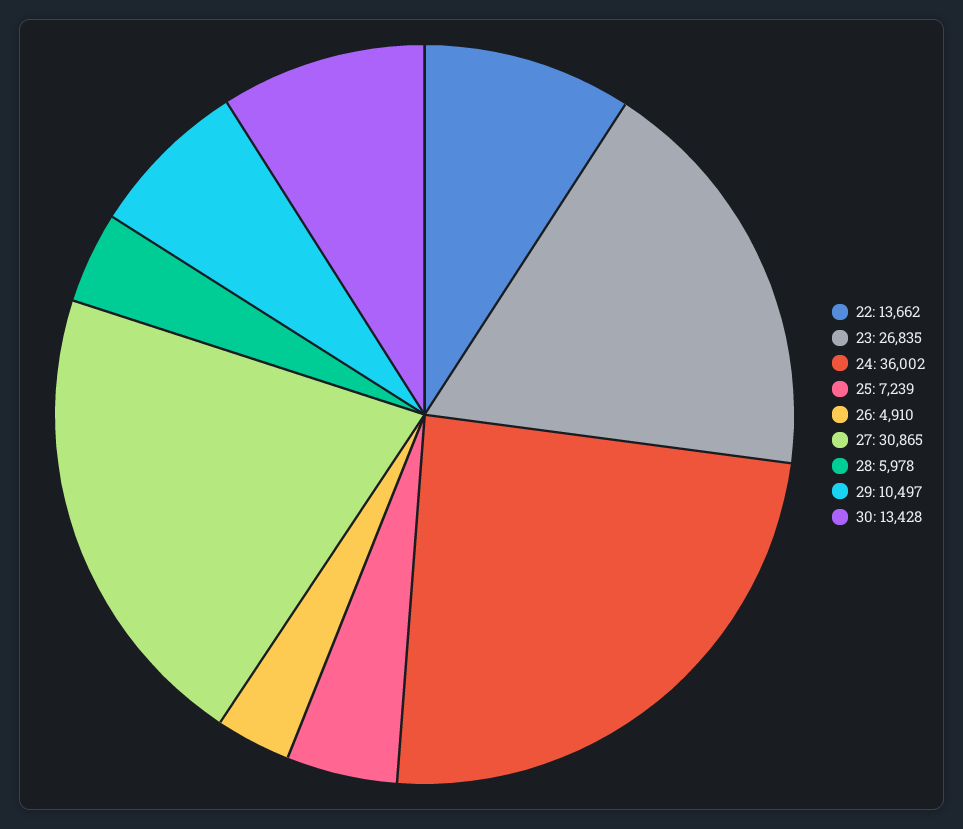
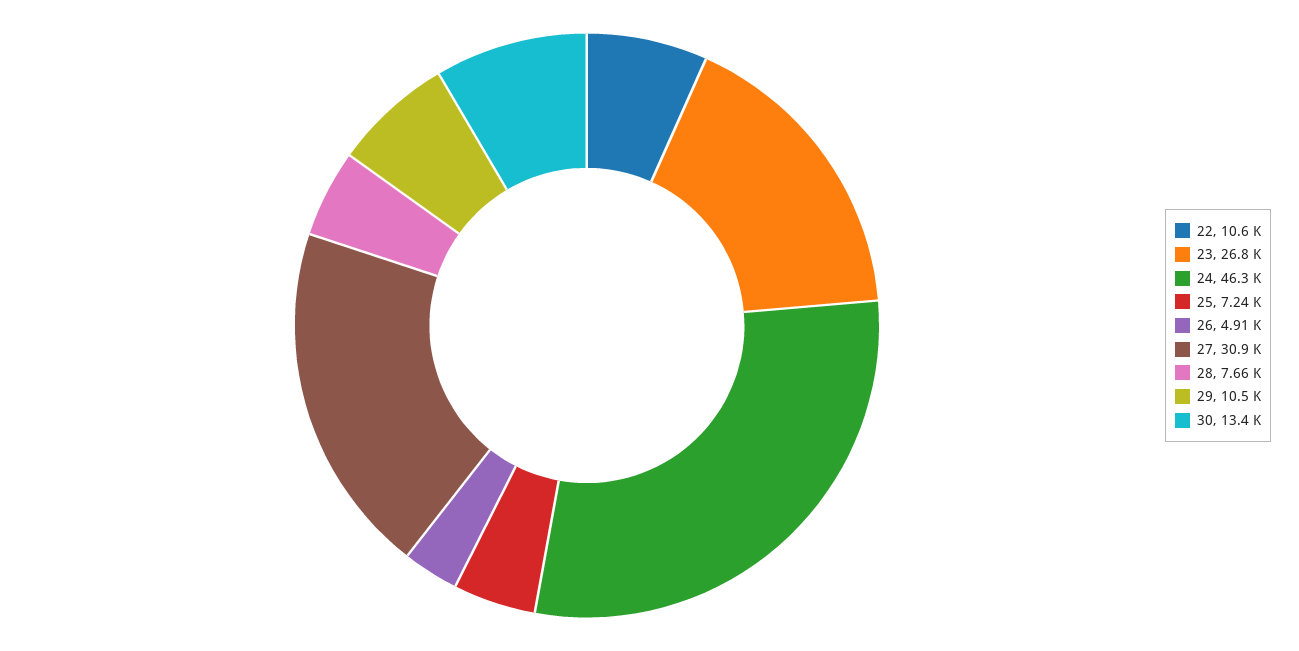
  {
-   "22": 13662,
+   "22": 10600,
    "23": 26835,
-   "24": 36002,
+   "24": 46300,
    "25": 7239,
    "26": 4910,
    "27": 30865,
-   "28": 5978,
+   "28": 7660,
    "29": 10497,
    "30": 13428
  }

